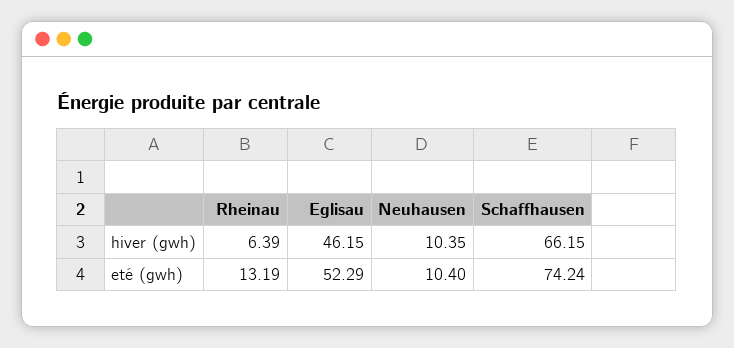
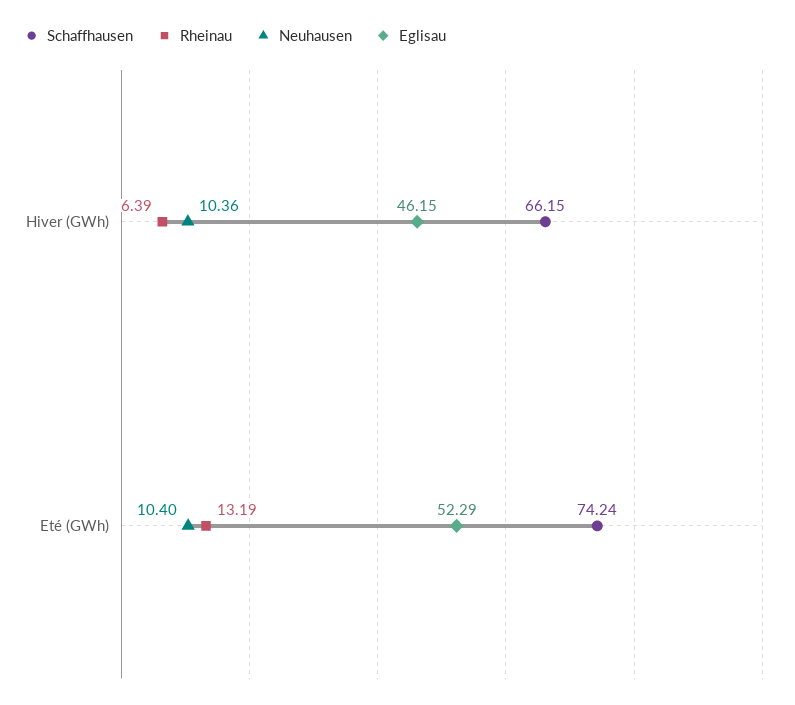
  {
    "Rheinau": {
      "hiver (gwh)": 6.39,
      "eté (gwh)": 13.19
    },
    "Eglisau": {
      "hiver (gwh)": 46.15,
      "eté (gwh)": 52.29
    },
    "Neuhausen": {
-     "hiver (gwh)": 10.35,
+     "hiver (gwh)": 10.36,
      "eté (gwh)": 10.4
    },
    "Schaffhausen": {
      "hiver (gwh)": 66.15,
      "eté (gwh)": 74.24
    }
  }

